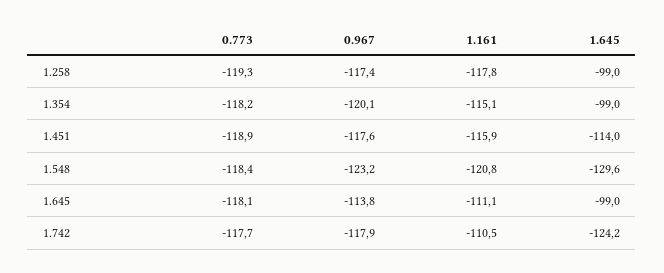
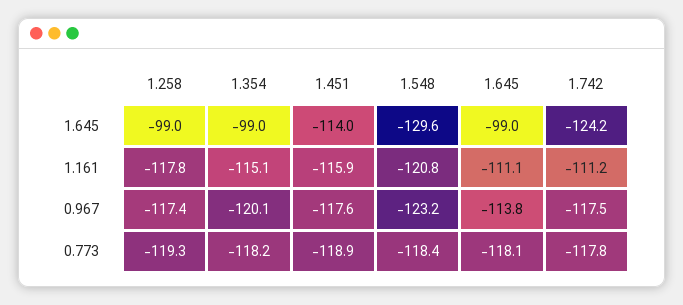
  {
    "0.773": {
      "1.258": -119.3,
      "1.354": -118.2,
      "1.451": -118.9,
      "1.548": -118.4,
      "1.645": -118.1,
-     "1.742": -117.7
+     "1.742": -117.8
    },
    "0.967": {
      "1.258": -117.4,
      "1.354": -120.1,
      "1.451": -117.6,
      "1.548": -123.2,
      "1.645": -113.8,
-     "1.742": -117.9
+     "1.742": -117.5
    },
    "1.161": {
      "1.258": -117.8,
      "1.354": -115.1,
      "1.451": -115.9,
      "1.548": -120.8,
      "1.645": -111.1,
-     "1.742": -110.5
+     "1.742": -111.2
    },
    "1.645": {
      "1.258": -99,
      "1.354": -99,
      "1.451": -114,
      "1.548": -129.6,
      "1.645": -99,
      "1.742": -124.2
    }
  }

